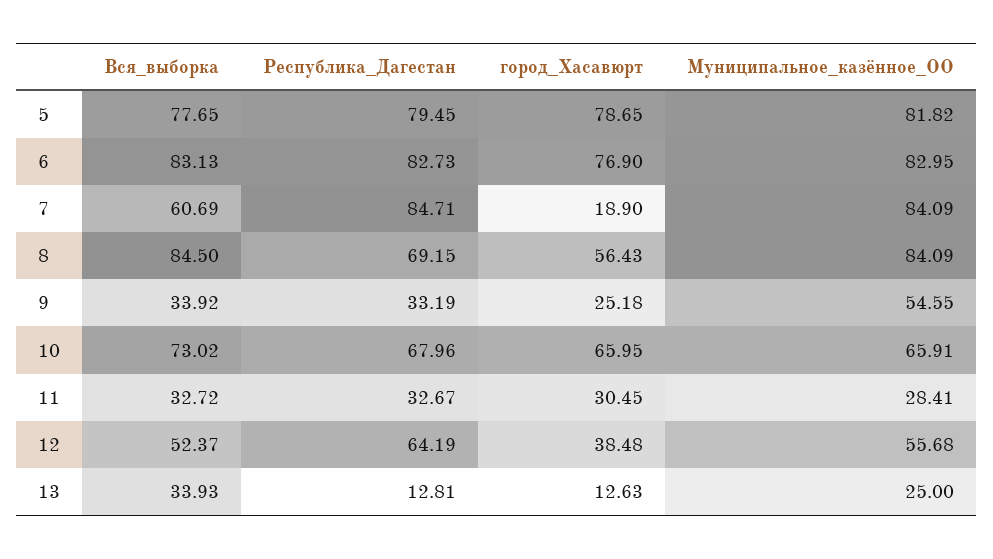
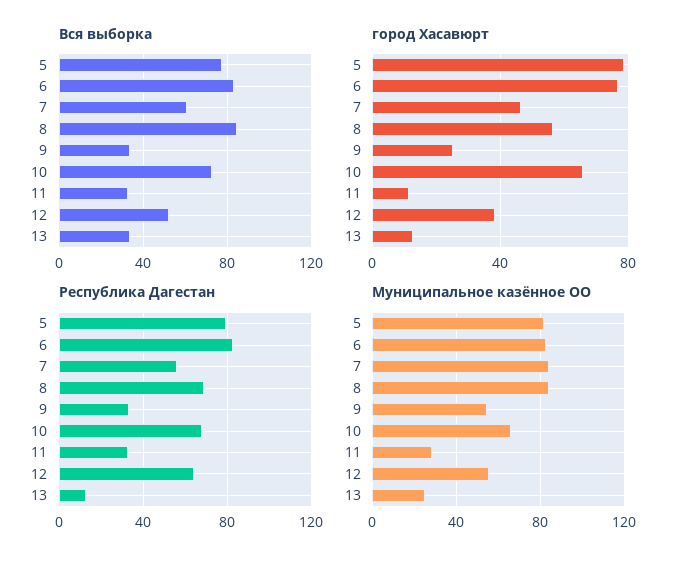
  {
    "Вся_выборка": {
      "5": 77.65,
      "6": 83.13,
      "7": 60.69,
      "8": 84.5,
      "9": 33.92,
      "10": 73.02,
      "11": 32.72,
      "12": 52.37,
      "13": 33.93
    },
    "Республика_Дагестан": {
      "5": 79.45,
      "6": 82.73,
-     "7": 84.71,
+     "7": 55,
      "8": 69.15,
      "9": 33.19,
      "10": 67.96,
      "11": 32.67,
      "12": 64.19,
      "13": 12.81
    },
    "город_Хасавюрт": {
      "5": 78.65,
      "6": 76.9,
-     "7": 18.9,
+     "7": 45,
      "8": 56.43,
      "9": 25.18,
      "10": 65.95,
-     "11": 30.45,
+     "11": 10,
      "12": 38.48,
      "13": 12.63
    },
    "Муниципальное_казённое_ОО": {
      "5": 81.82,
      "6": 82.95,
      "7": 84.09,
      "8": 84.09,
      "9": 54.55,
      "10": 65.91,
      "11": 28.41,
      "12": 55.68,
      "13": 25
    }
  }

